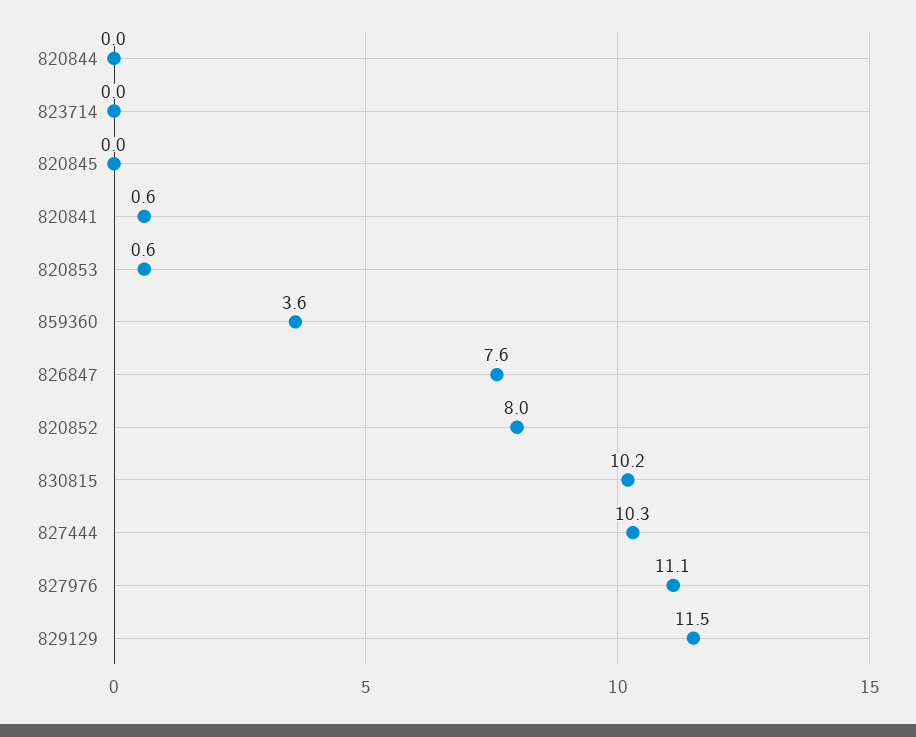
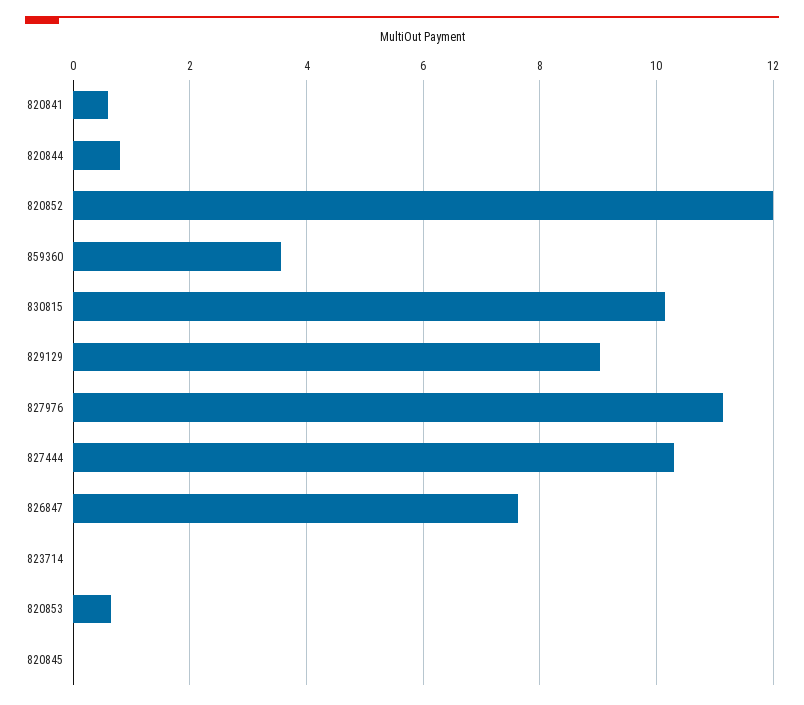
  {
-   "820844": 0,
+   "820844": 0.8,
    "823714": 0,
    "820845": 0,
    "820841": 0.6,
    "820853": 0.6,
    "859360": 3.6,
    "826847": 7.6,
-   "820852": 8,
+   "820852": 12,
    "830815": 10.2,
    "827444": 10.3,
    "827976": 11.1,
-   "829129": 11.5
+   "829129": 9
  }

